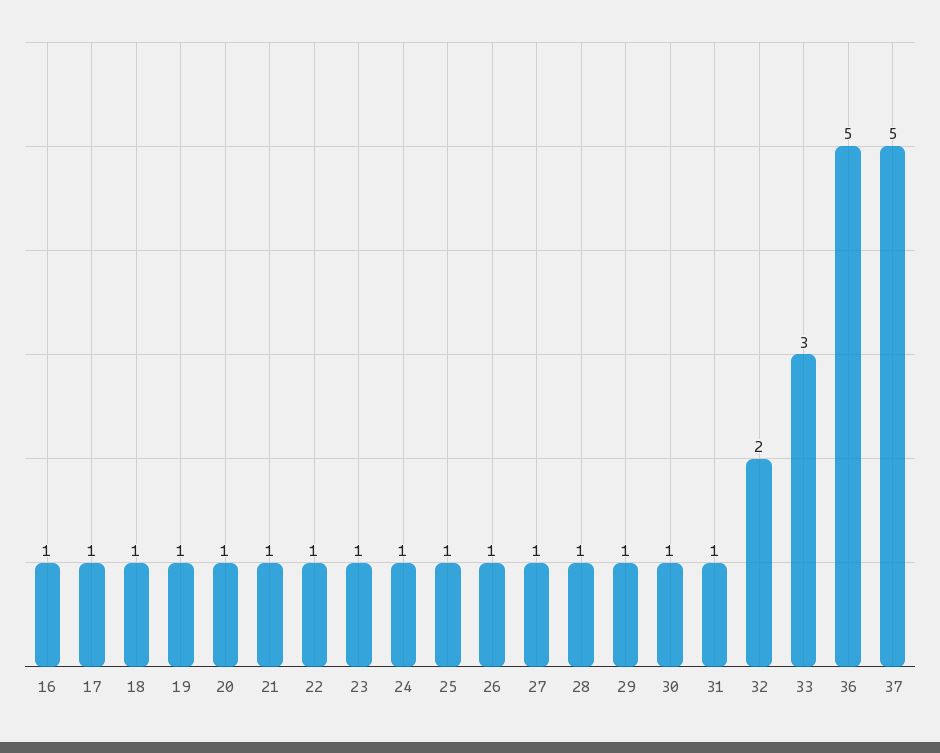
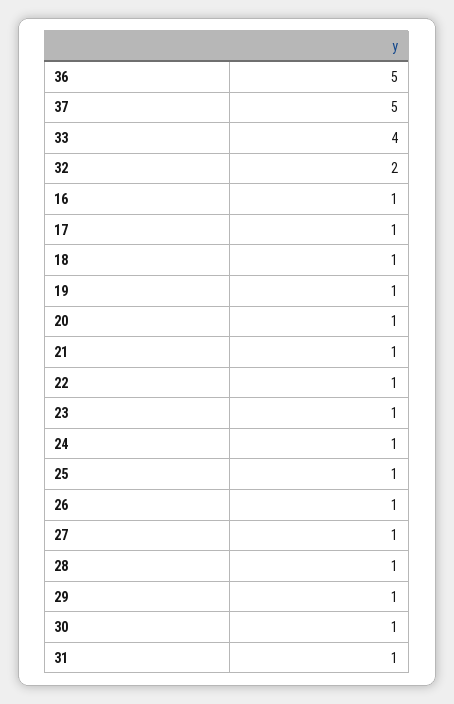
  {
    "16": 1,
    "17": 1,
    "18": 1,
    "19": 1,
    "20": 1,
    "21": 1,
    "22": 1,
    "23": 1,
    "24": 1,
    "25": 1,
    "26": 1,
    "27": 1,
    "28": 1,
    "29": 1,
    "30": 1,
    "31": 1,
    "32": 2,
-   "33": 3,
+   "33": 4,
    "36": 5,
    "37": 5
  }

